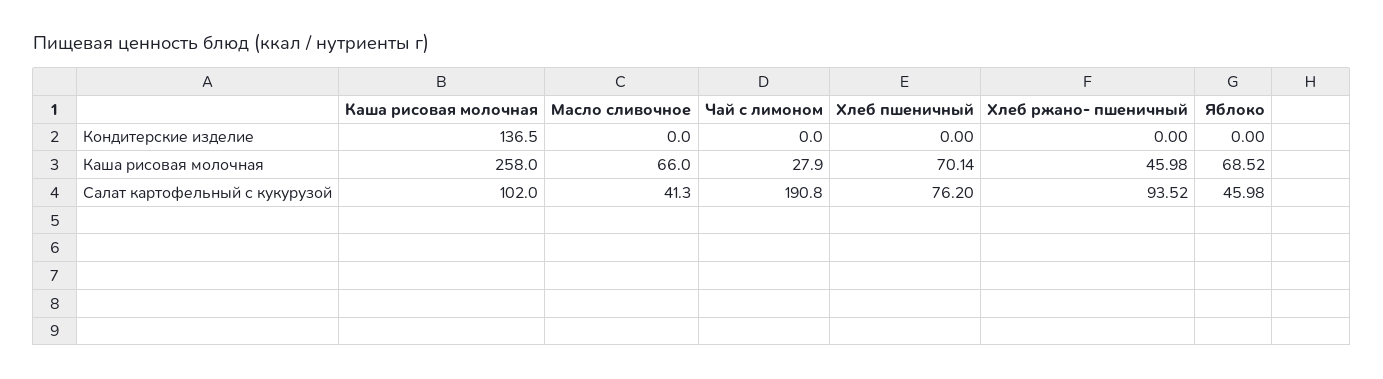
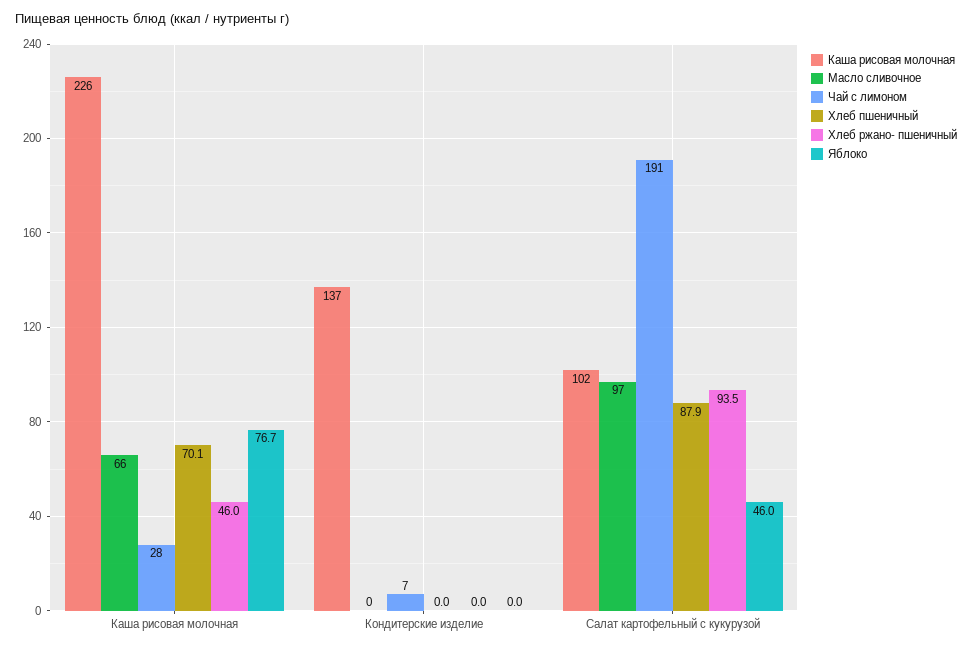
  {
    "Каша рисовая молочная": {
      "Кондитерские изделие": 136.5,
-     "Каша рисовая молочная": 258,
+     "Каша рисовая молочная": 226,
      "Салат картофельный с кукурузой": 102
    },
    "Масло сливочное": {
      "Кондитерские изделие": 0,
      "Каша рисовая молочная": 66,
-     "Салат картофельный с кукурузой": 41.3
+     "Салат картофельный с кукурузой": 97
    },
    "Чай с лимоном": {
-     "Кондитерские изделие": 0,
+     "Кондитерские изделие": 7,
      "Каша рисовая молочная": 27.9,
      "Салат картофельный с кукурузой": 190.8
    },
    "Хлеб пшеничный": {
      "Кондитерские изделие": 0,
      "Каша рисовая молочная": 70.14,
-     "Салат картофельный с кукурузой": 76.2
+     "Салат картофельный с кукурузой": 87.9
    },
    "Хлеб ржано- пшеничный": {
      "Кондитерские изделие": 0,
      "Каша рисовая молочная": 45.98,
      "Салат картофельный с кукурузой": 93.52
    },
    "Яблоко": {
      "Кондитерские изделие": 0,
-     "Каша рисовая молочная": 68.52,
+     "Каша рисовая молочная": 76.7,
      "Салат картофельный с кукурузой": 45.98
    }
  }

